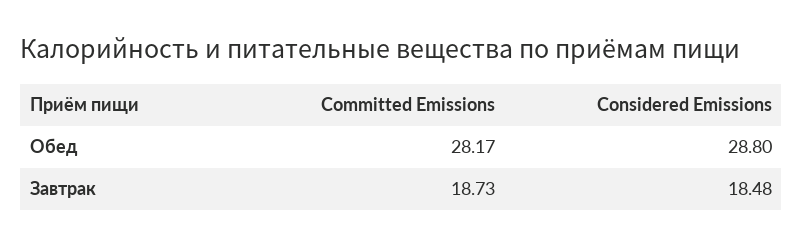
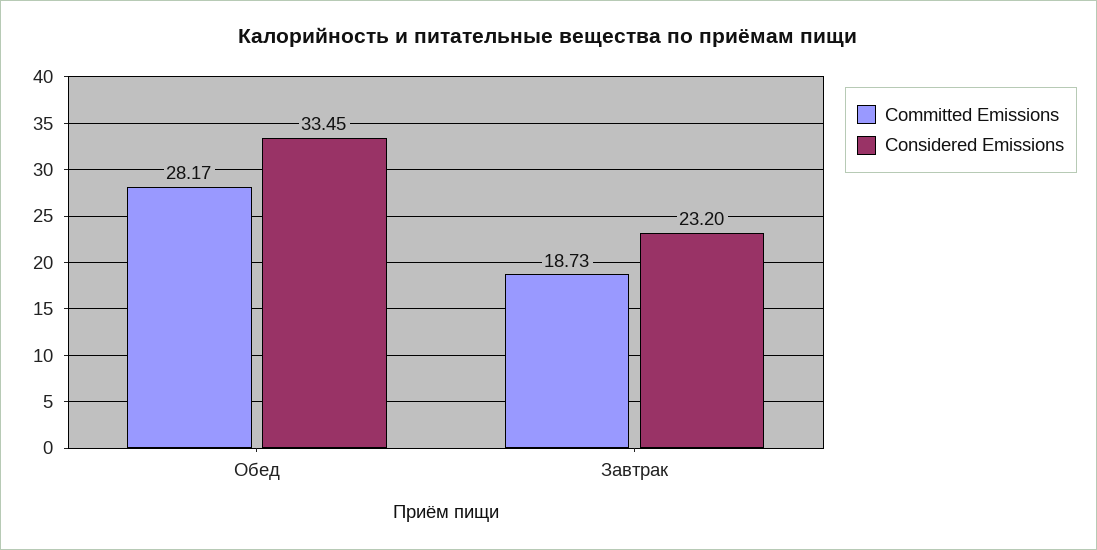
  {
    "Committed Emissions": {
      "Обед": 28.17,
      "Завтрак": 18.73
    },
    "Considered Emissions": {
-     "Обед": 28.8,
+     "Обед": 33.45,
-     "Завтрак": 18.48
+     "Завтрак": 23.2
    }
  }

